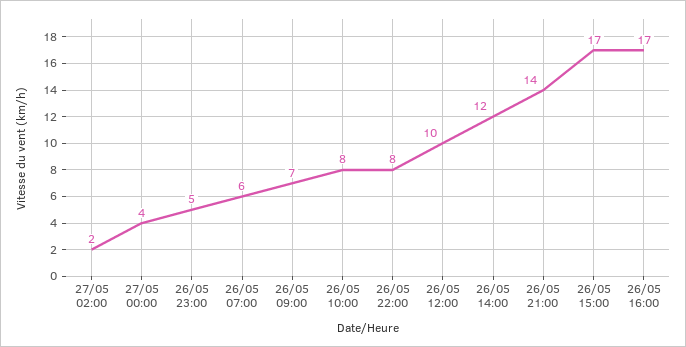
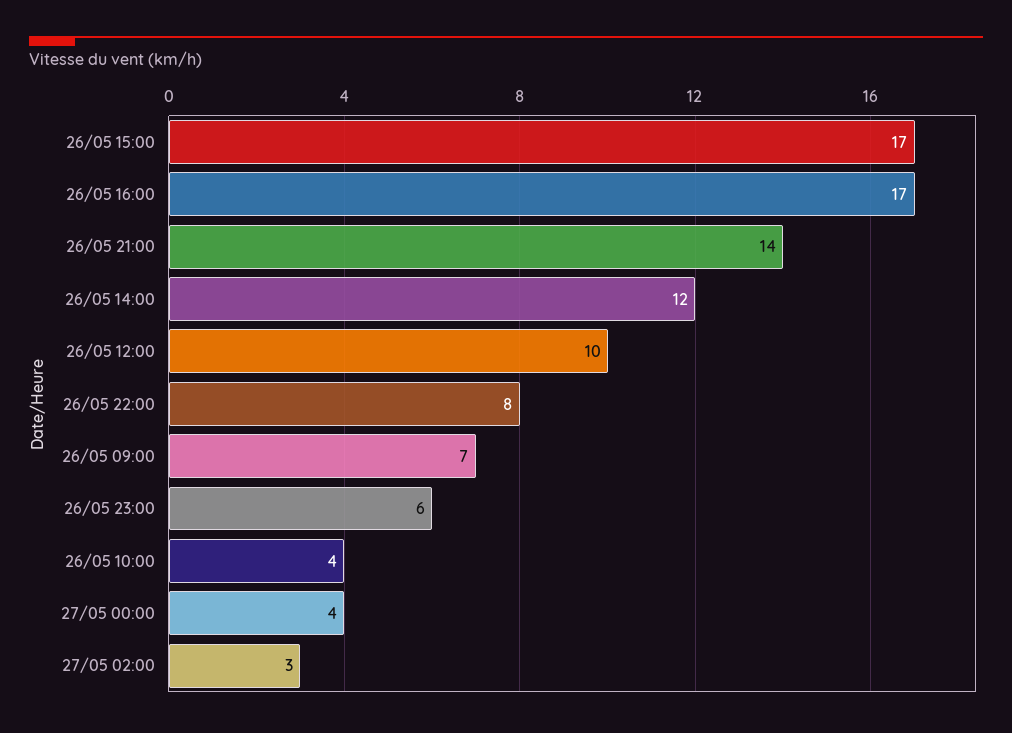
  {
-   "27/05 02:00": 2,
+   "27/05 02:00": 3,
    "27/05 00:00": 4,
-   "26/05 23:00": 5,
+   "26/05 23:00": 6,
-   "26/05 07:00": 6,
    "26/05 09:00": 7,
-   "26/05 10:00": 8,
+   "26/05 10:00": 4,
    "26/05 22:00": 8,
    "26/05 12:00": 10,
    "26/05 14:00": 12,
    "26/05 21:00": 14,
    "26/05 15:00": 17,
    "26/05 16:00": 17
  }

